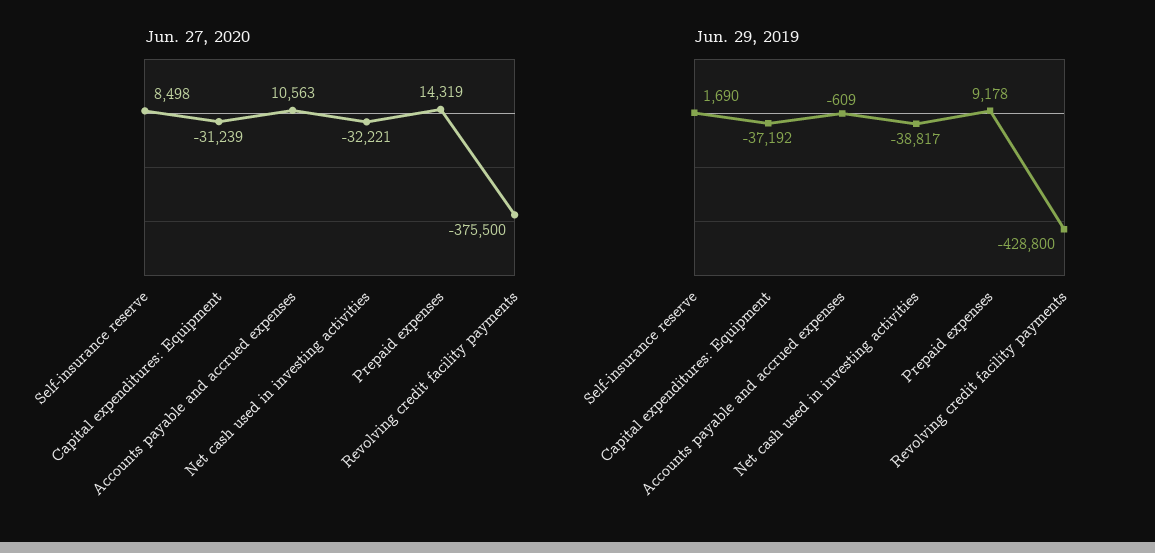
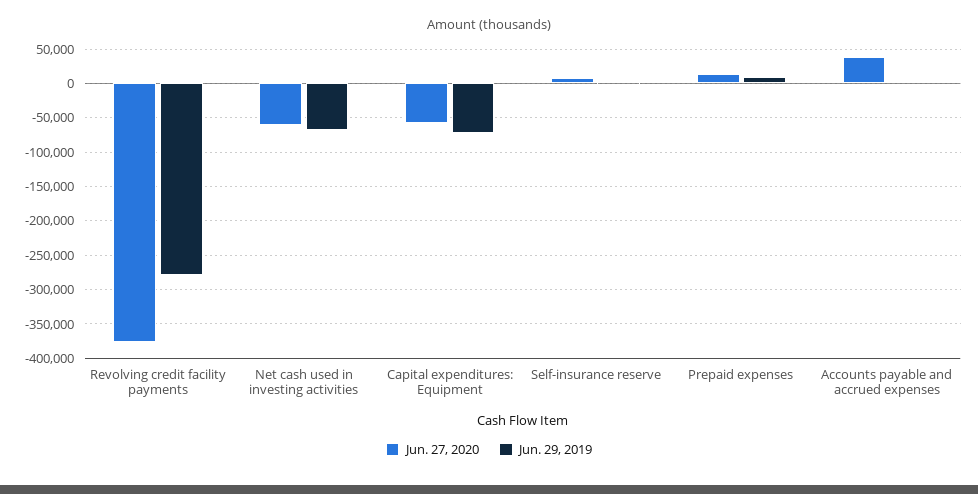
  {
    "Jun. 27, 2020": {
      "Self-insurance reserve": 8498,
-     "Capital expenditures: Equipment": -31239,
+     "Capital expenditures: Equipment": -60000,
-     "Accounts payable and accrued expenses": 10563,
+     "Accounts payable and accrued expenses": 40000,
-     "Net cash used in investing activities": -32221,
+     "Net cash used in investing activities": -60000,
      "Prepaid expenses": 14319,
      "Revolving credit facility payments": -375500
    },
    "Jun. 29, 2019": {
      "Self-insurance reserve": 1690,
-     "Capital expenditures: Equipment": -37192,
+     "Capital expenditures: Equipment": -70000,
      "Accounts payable and accrued expenses": -609,
-     "Net cash used in investing activities": -38817,
+     "Net cash used in investing activities": -70000,
      "Prepaid expenses": 9178,
-     "Revolving credit facility payments": -428800
+     "Revolving credit facility payments": -280000
    }
  }

